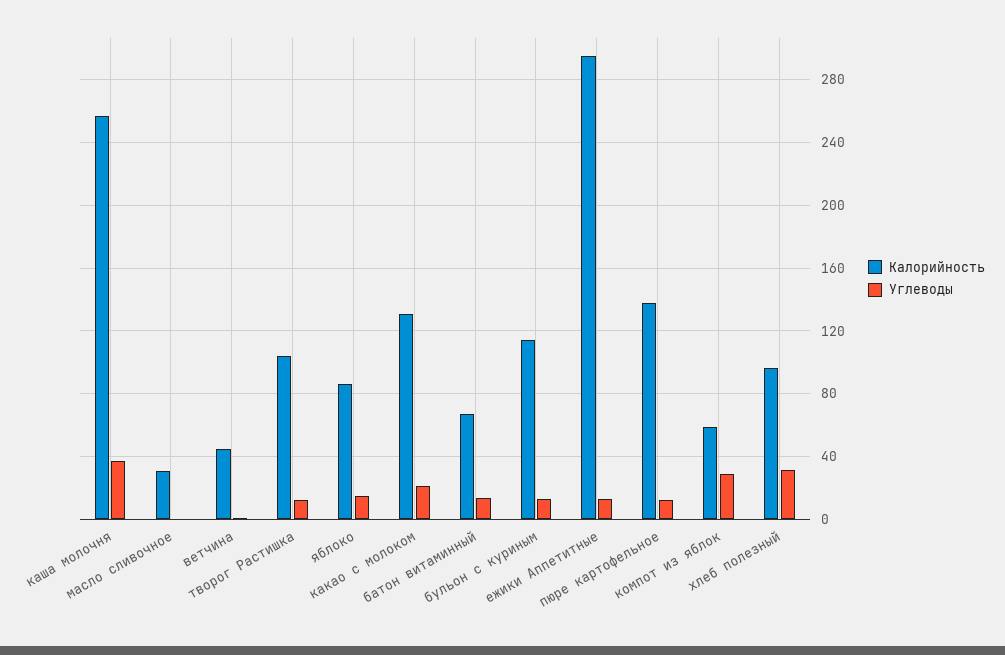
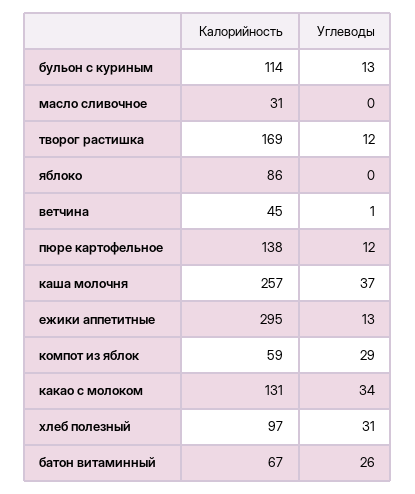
  {
    "Калорийность": {
      "каша молочня": 257,
      "масло сливочное": 31,
      "ветчина": 45,
-     "творог Растишка": 105,
+     "творог Растишка": 169,
      "яблоко": 86,
      "какао с молоком": 131,
      "батон витаминный": 67,
      "бульон с куриным": 114,
      "ежики Аппетитные": 295,
      "пюре картофельное": 138,
      "компот из яблок": 59,
      "хлеб полезный": 97
    },
    "Углеводы": {
      "каша молочня": 37,
      "масло сливочное": 0,
      "ветчина": 1,
      "творог Растишка": 12,
-     "яблоко": 15,
+     "яблоко": 0,
-     "какао с молоком": 20,
+     "какао с молоком": 34,
-     "батон витаминный": 15,
+     "батон витаминный": 26,
      "бульон с куриным": 13,
      "ежики Аппетитные": 13,
      "пюре картофельное": 12,
      "компот из яблок": 29,
      "хлеб полезный": 31
    }
  }

